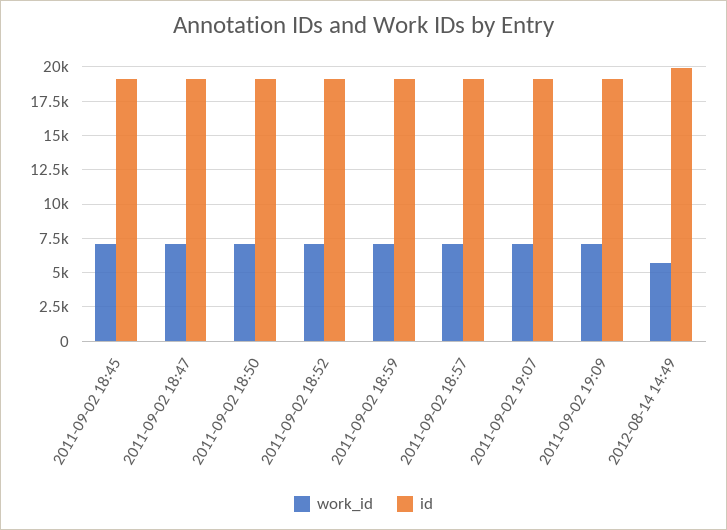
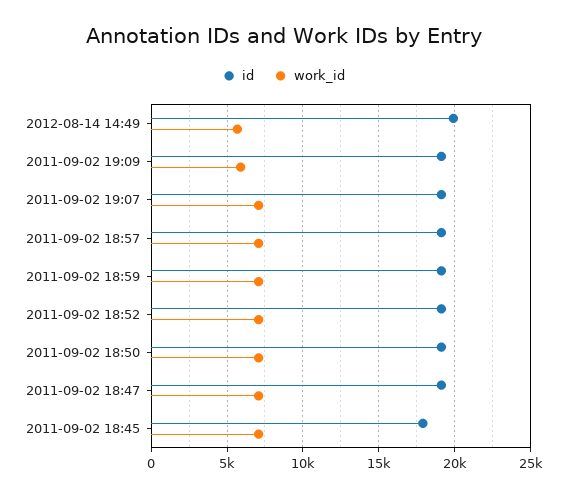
  {
    "work_id": {
      "2011-09-02 18:45": 7000,
      "2011-09-02 18:47": 7000,
      "2011-09-02 18:50": 7000,
      "2011-09-02 18:52": 7000,
      "2011-09-02 18:59": 7000,
      "2011-09-02 18:57": 7000,
      "2011-09-02 19:07": 7000,
-     "2011-09-02 19:09": 7000,
+     "2011-09-02 19:09": 6000,
      "2012-08-14 14:49": 5500
    },
    "id": {
-     "2011-09-02 18:45": 19000,
+     "2011-09-02 18:45": 18000,
      "2011-09-02 18:47": 19000,
      "2011-09-02 18:50": 19000,
      "2011-09-02 18:52": 19000,
      "2011-09-02 18:59": 19000,
      "2011-09-02 18:57": 19000,
      "2011-09-02 19:07": 19000,
      "2011-09-02 19:09": 19000,
      "2012-08-14 14:49": 20000
    }
  }

